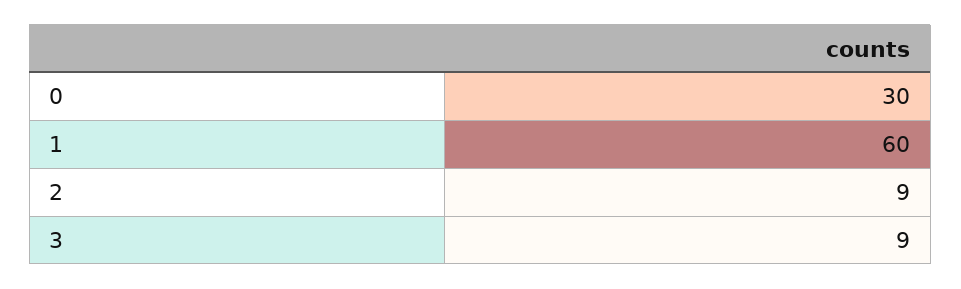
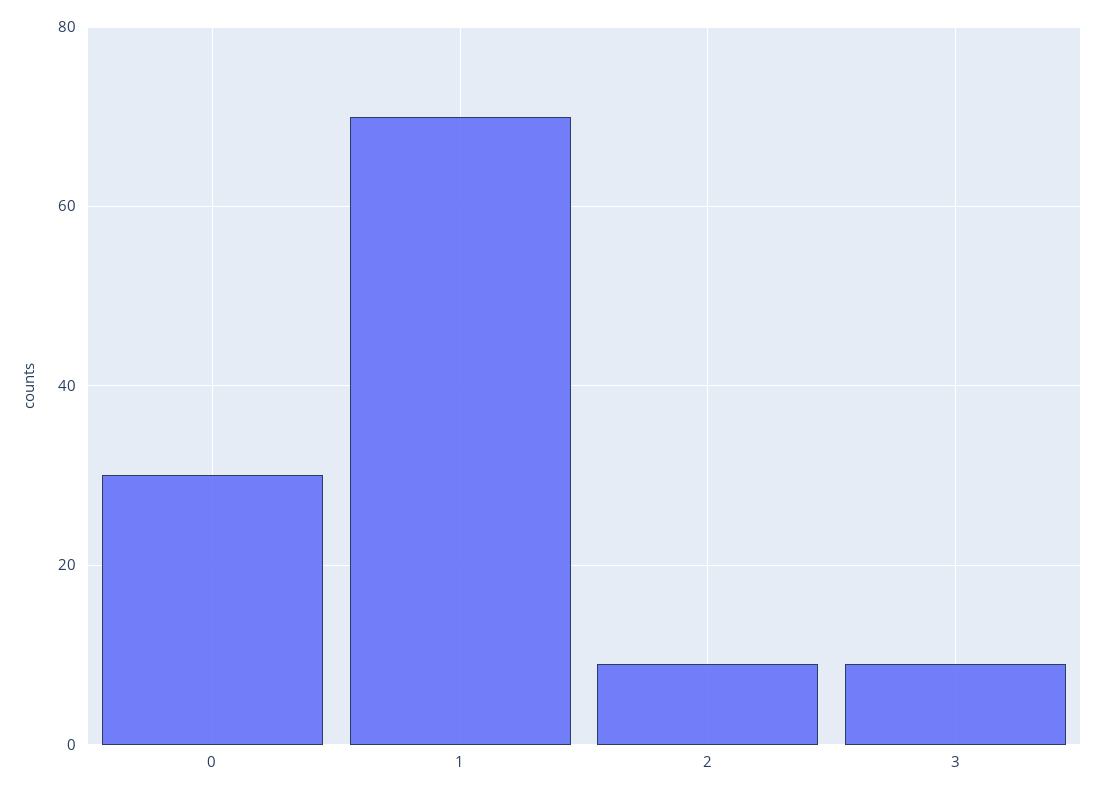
  {
    "0": 30,
-   "1": 60,
+   "1": 70,
    "2": 9,
    "3": 9
  }

